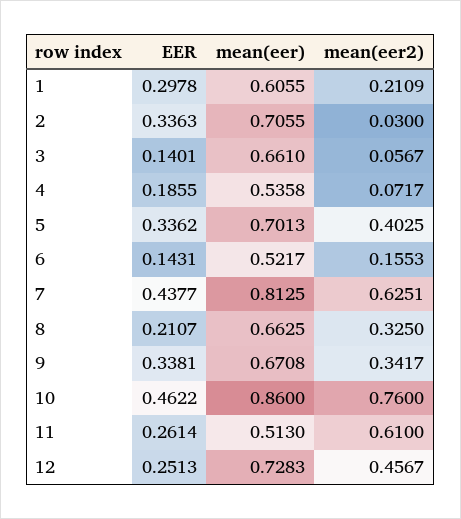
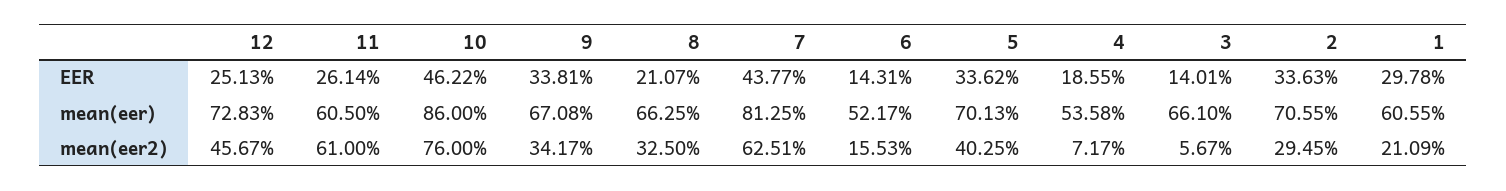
  {
    "EER": {
      "1": 0.2978,
      "2": 0.3363,
      "3": 0.1401,
      "4": 0.1855,
      "5": 0.3362,
      "6": 0.1431,
      "7": 0.4377,
      "8": 0.2107,
      "9": 0.3381,
      "10": 0.4622,
      "11": 0.2614,
      "12": 0.2513
    },
    "mean(eer)": {
      "1": 0.6055,
      "2": 0.7055,
      "3": 0.661,
      "4": 0.5358,
      "5": 0.7013,
      "6": 0.5217,
      "7": 0.8125,
      "8": 0.6625,
      "9": 0.6708,
      "10": 0.86,
-     "11": 0.513,
+     "11": 0.605,
      "12": 0.7283
    },
    "mean(eer2)": {
      "1": 0.2109,
-     "2": 0.03,
+     "2": 0.2945,
      "3": 0.0567,
      "4": 0.0717,
      "5": 0.4025,
      "6": 0.1553,
      "7": 0.6251,
      "8": 0.325,
      "9": 0.3417,
      "10": 0.76,
      "11": 0.61,
      "12": 0.4567
    }
  }

